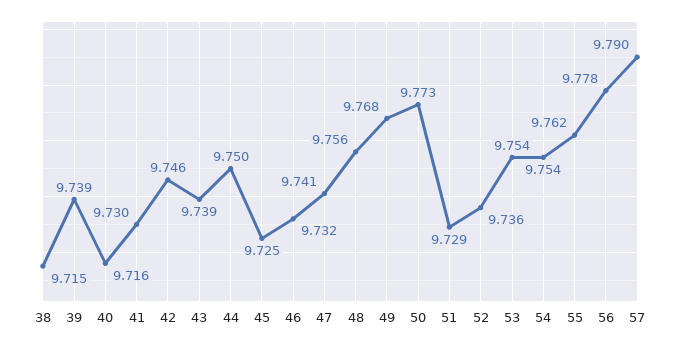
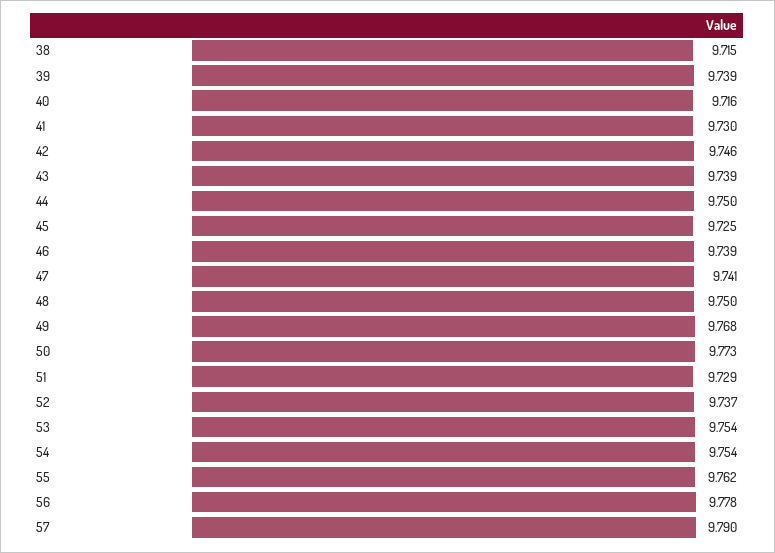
  {
    "38": 9.715,
    "39": 9.739,
    "40": 9.716,
    "41": 9.73,
    "42": 9.746,
    "43": 9.739,
    "44": 9.75,
    "45": 9.725,
-   "46": 9.732,
+   "46": 9.739,
    "47": 9.741,
-   "48": 9.756,
+   "48": 9.75,
    "49": 9.768,
    "50": 9.773,
    "51": 9.729,
-   "52": 9.736,
+   "52": 9.737,
    "53": 9.754,
    "54": 9.754,
    "55": 9.762,
    "56": 9.778,
    "57": 9.79
  }

